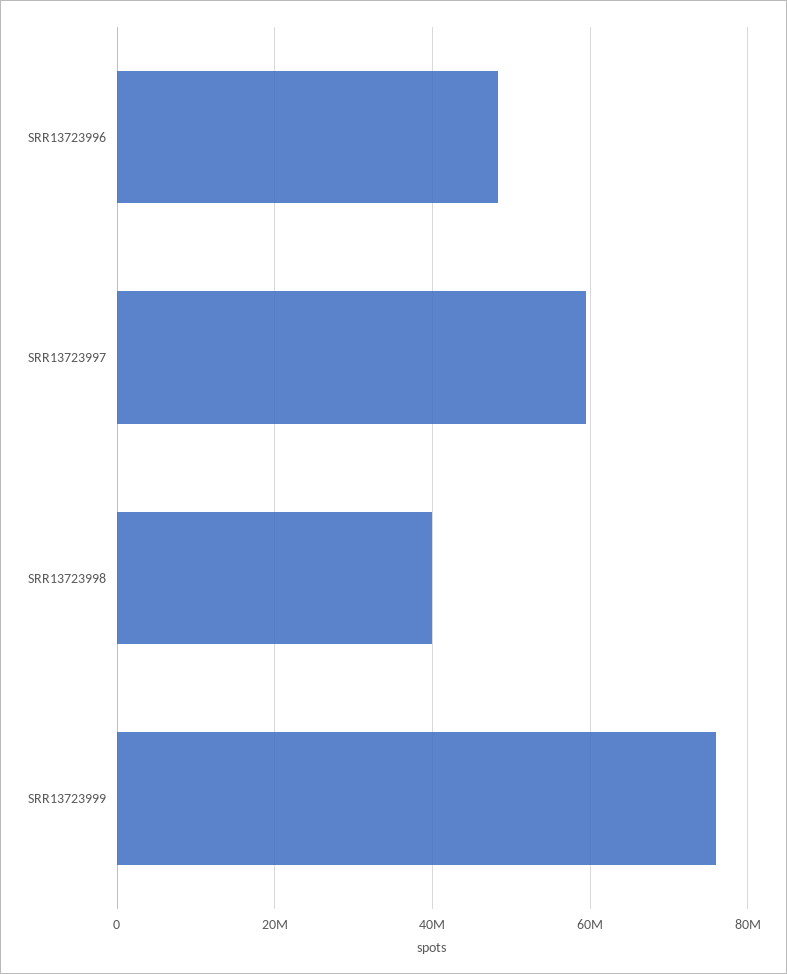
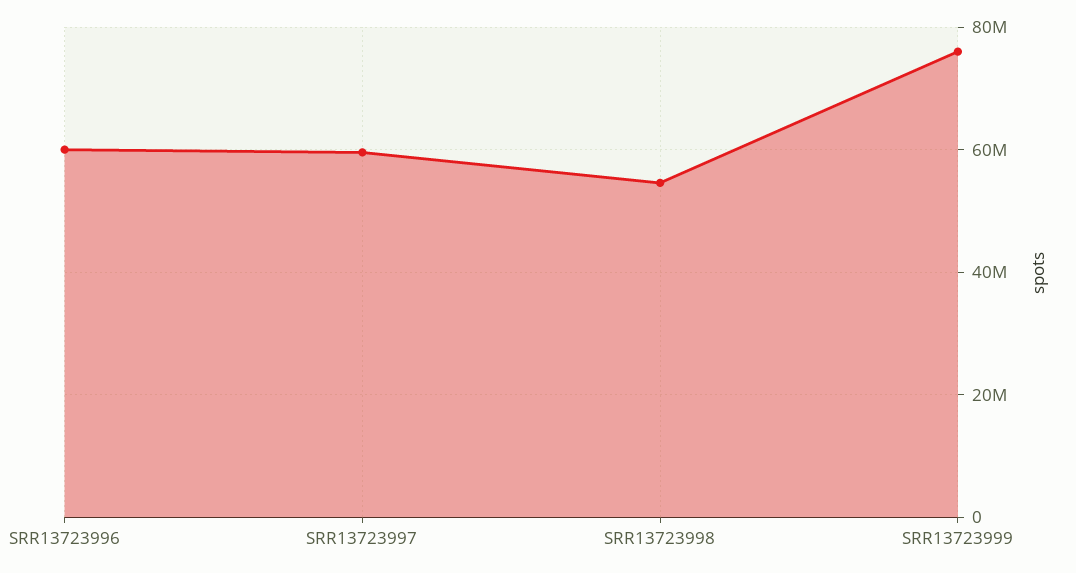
  {
-   "SRR13723996": 48000000,
+   "SRR13723996": 60000000,
    "SRR13723997": 60000000,
-   "SRR13723998": 40000000,
+   "SRR13723998": 54000000,
    "SRR13723999": 76000000
  }

